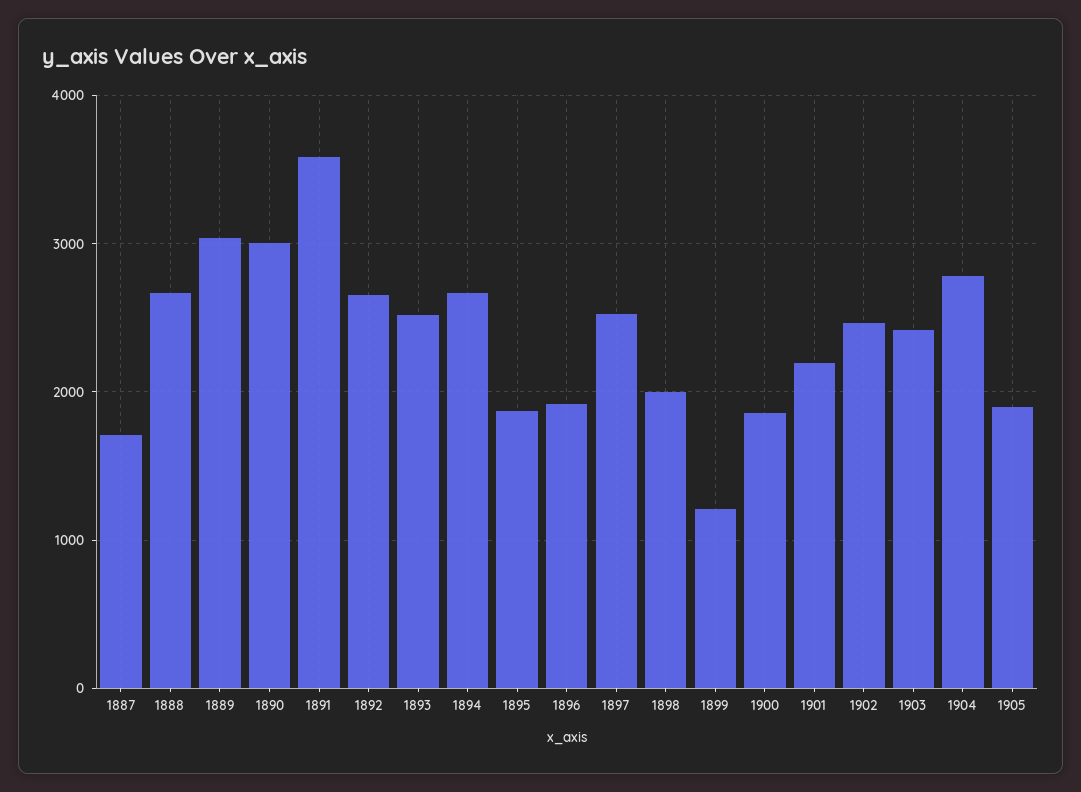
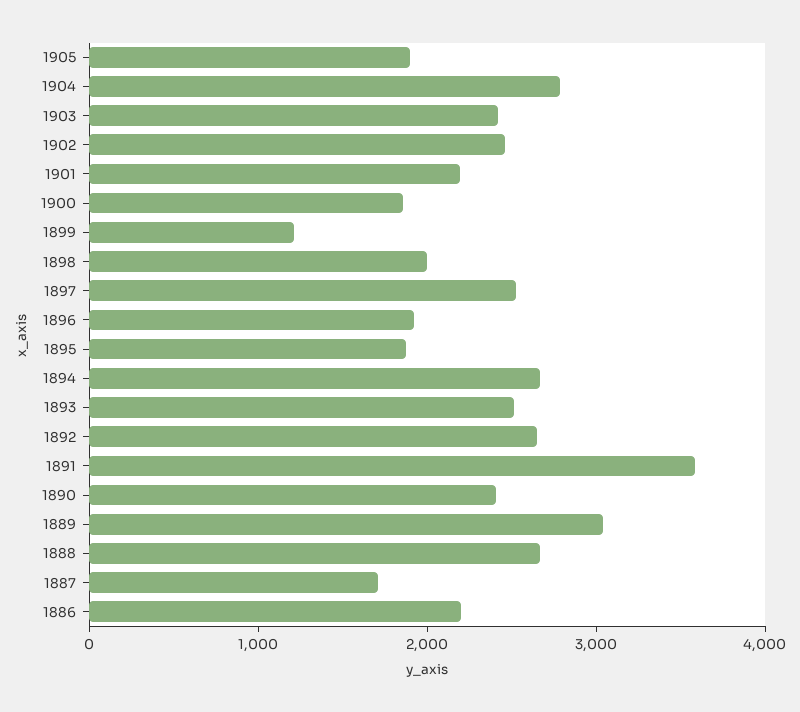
  {
    "1887": 1700,
    "1888": 2700,
    "1889": 3000,
-   "1890": 3000,
+   "1890": 2400,
    "1891": 3600,
    "1892": 2700,
    "1893": 2500,
    "1894": 2700,
    "1895": 1900,
    "1896": 1900,
    "1897": 2500,
    "1898": 2000,
    "1899": 1200,
    "1900": 1900,
    "1901": 2200,
    "1902": 2500,
    "1903": 2400,
    "1904": 2800,
-   "1905": 1900
+   "1905": 1900,
+   "1886": 2200
  }

